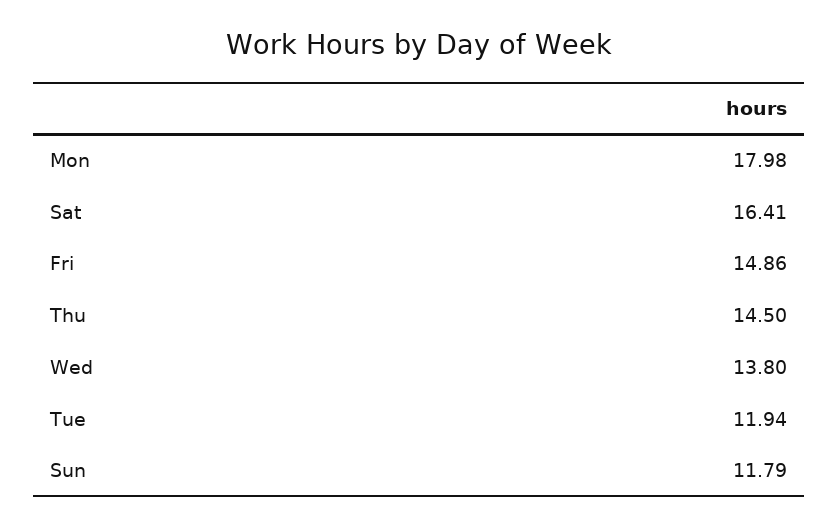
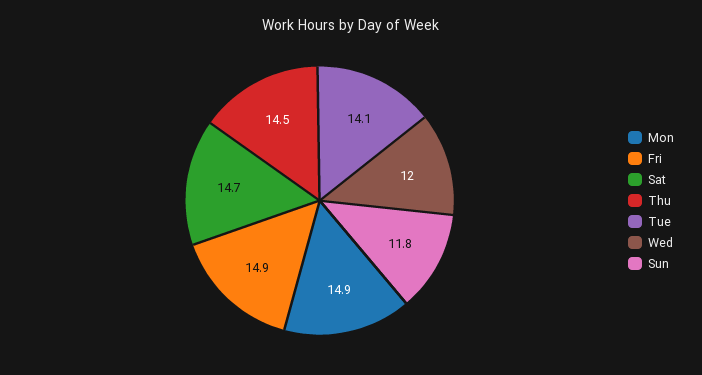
  {
-   "Mon": 17.98,
+   "Mon": 14.9,
-   "Sat": 16.41,
+   "Sat": 14.7,
    "Fri": 14.86,
    "Thu": 14.5,
-   "Wed": 13.8,
+   "Wed": 12,
-   "Tue": 11.94,
+   "Tue": 14.1,
    "Sun": 11.79
  }

